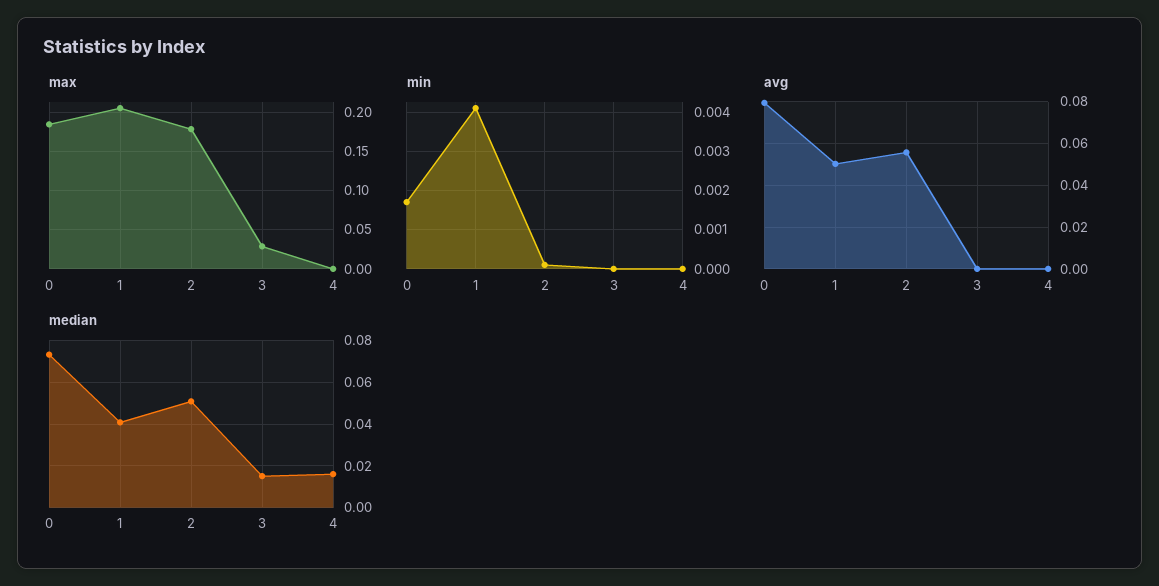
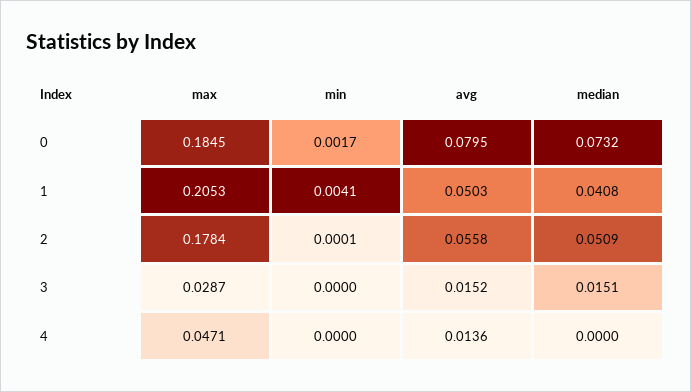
  {
    "max": {
      "0": 0.1845,
      "1": 0.2053,
      "2": 0.1784,
      "3": 0.0287,
-     "4": 0
+     "4": 0.0471
    },
    "min": {
      "0": 0.0017,
      "1": 0.0041,
      "2": 0.0001,
      "3": 0,
      "4": 0
    },
    "avg": {
      "0": 0.0795,
      "1": 0.0503,
      "2": 0.0558,
-     "3": 0,
+     "3": 0.0152,
-     "4": 0
+     "4": 0.0136
    },
    "median": {
      "0": 0.0732,
      "1": 0.0408,
      "2": 0.0509,
      "3": 0.0151,
-     "4": 0.015
+     "4": 0
    }
  }

